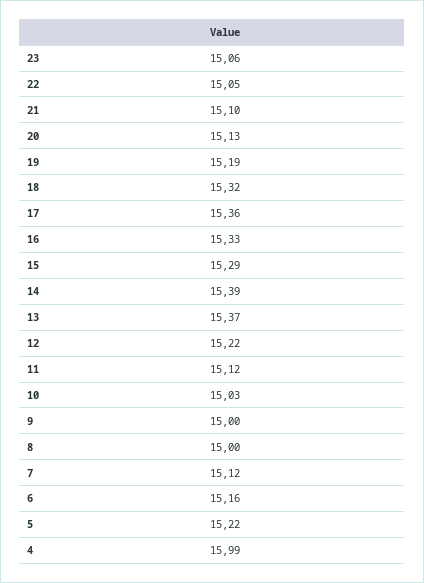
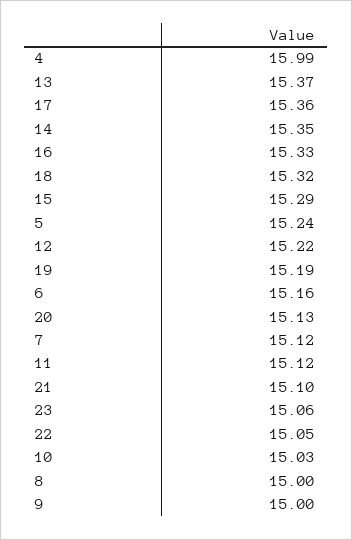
  {
    "23": 15.06,
    "22": 15.05,
    "21": 15.1,
    "20": 15.13,
    "19": 15.19,
    "18": 15.32,
    "17": 15.36,
    "16": 15.33,
    "15": 15.29,
-   "14": 15.39,
+   "14": 15.35,
    "13": 15.37,
    "12": 15.22,
    "11": 15.12,
    "10": 15.03,
    "9": 15,
    "8": 15,
    "7": 15.12,
    "6": 15.16,
-   "5": 15.22,
+   "5": 15.24,
    "4": 15.99
  }

